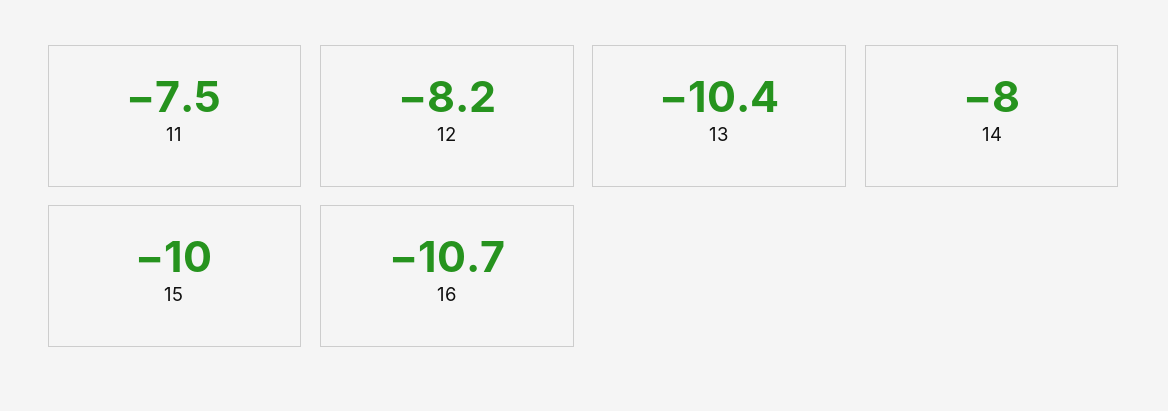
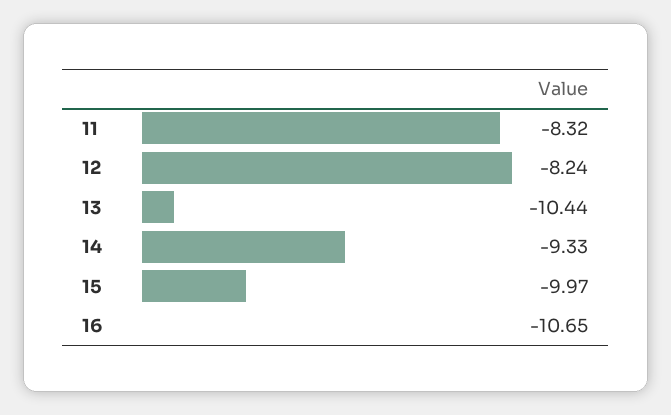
  {
-   "11": -7.5,
+   "11": -8.32,
    "12": -8.24,
    "13": -10.44,
-   "14": -8,
+   "14": -9.33,
    "15": -9.97,
    "16": -10.65
  }

